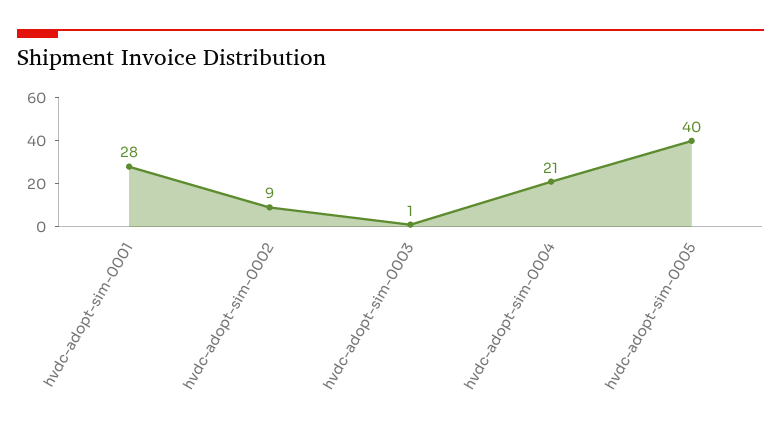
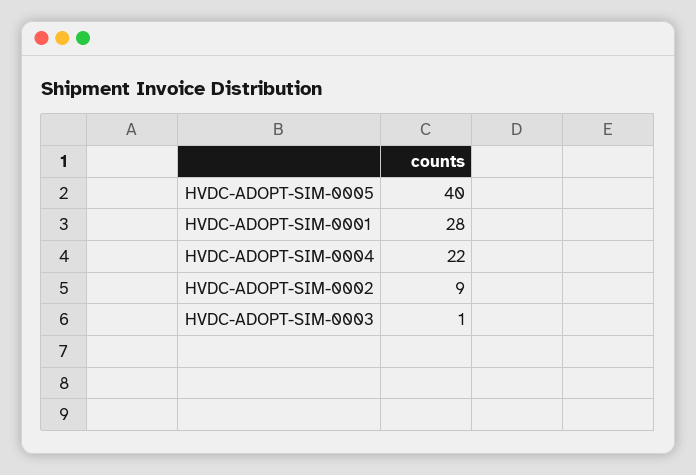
  {
    "hvdc-adopt-sim-0001": 28,
    "hvdc-adopt-sim-0002": 9,
    "hvdc-adopt-sim-0003": 1,
-   "hvdc-adopt-sim-0004": 21,
+   "hvdc-adopt-sim-0004": 22,
    "hvdc-adopt-sim-0005": 40
  }

